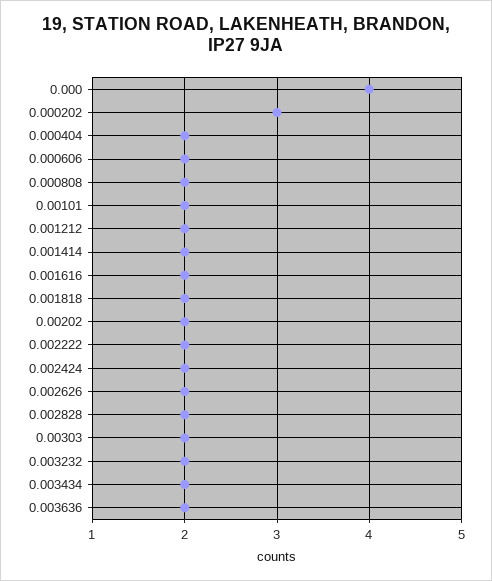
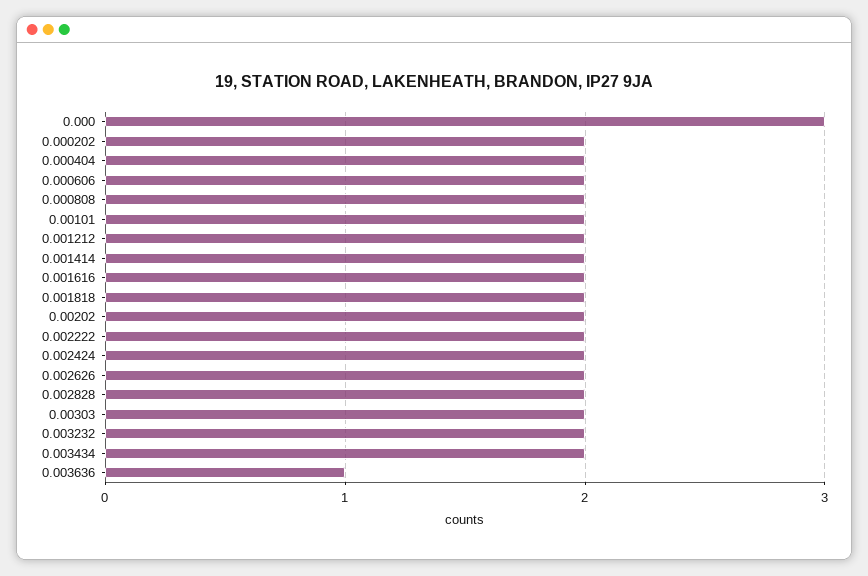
  {
-   "0.000": 4,
+   "0.000": 3,
-   "0.000202": 3,
+   "0.000202": 2,
    "0.000404": 2,
    "0.000606": 2,
    "0.000808": 2,
    "0.00101": 2,
    "0.001212": 2,
    "0.001414": 2,
    "0.001616": 2,
    "0.001818": 2,
    "0.00202": 2,
    "0.002222": 2,
    "0.002424": 2,
    "0.002626": 2,
    "0.002828": 2,
    "0.00303": 2,
    "0.003232": 2,
    "0.003434": 2,
-   "0.003636": 2
+   "0.003636": 1
  }

